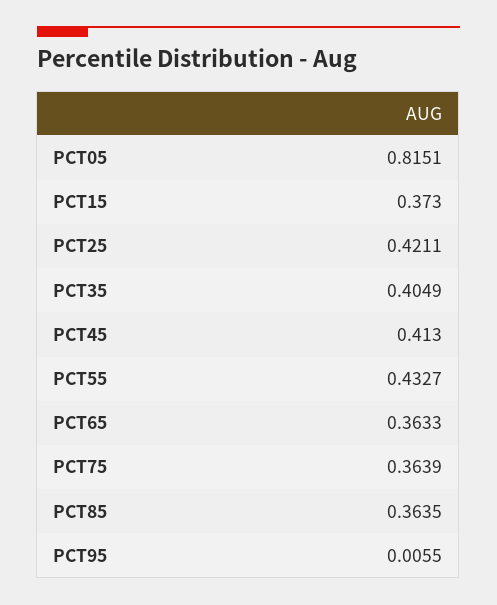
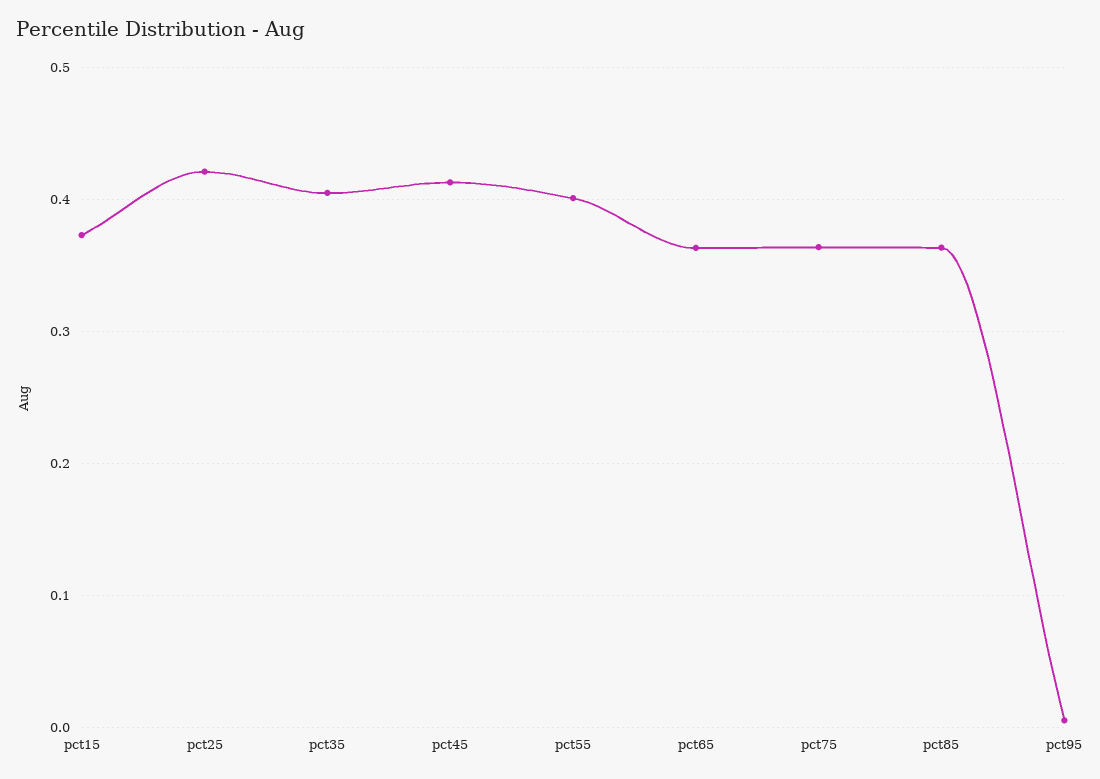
  {
-   "PCT05": 0.8151,
    "PCT15": 0.373,
    "PCT25": 0.4211,
    "PCT35": 0.4049,
    "PCT45": 0.413,
-   "PCT55": 0.4327,
+   "PCT55": 0.4,
    "PCT65": 0.3633,
    "PCT75": 0.3639,
    "PCT85": 0.3635,
    "PCT95": 0.0055
  }

